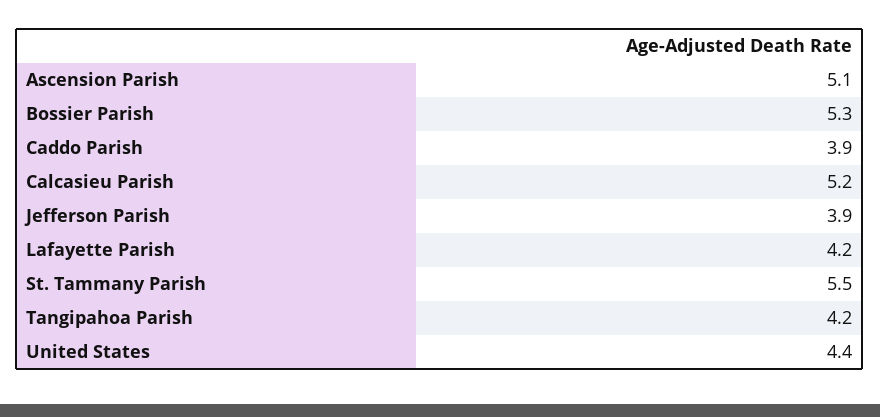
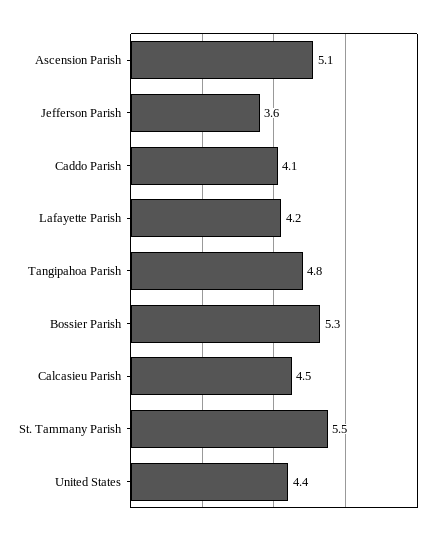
  {
    "Ascension Parish": 5.1,
    "Bossier Parish": 5.3,
-   "Caddo Parish": 3.9,
+   "Caddo Parish": 4.1,
-   "Calcasieu Parish": 5.2,
+   "Calcasieu Parish": 4.5,
-   "Jefferson Parish": 3.9,
+   "Jefferson Parish": 3.6,
    "Lafayette Parish": 4.2,
    "St. Tammany Parish": 5.5,
-   "Tangipahoa Parish": 4.2,
+   "Tangipahoa Parish": 4.8,
    "United States": 4.4
  }

